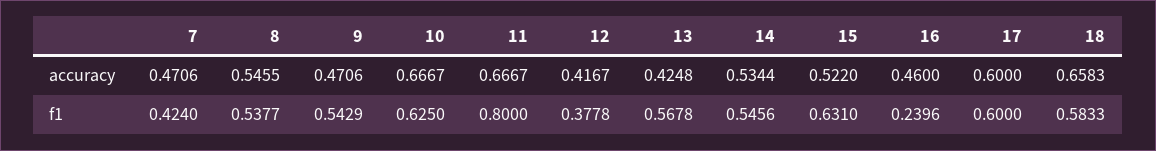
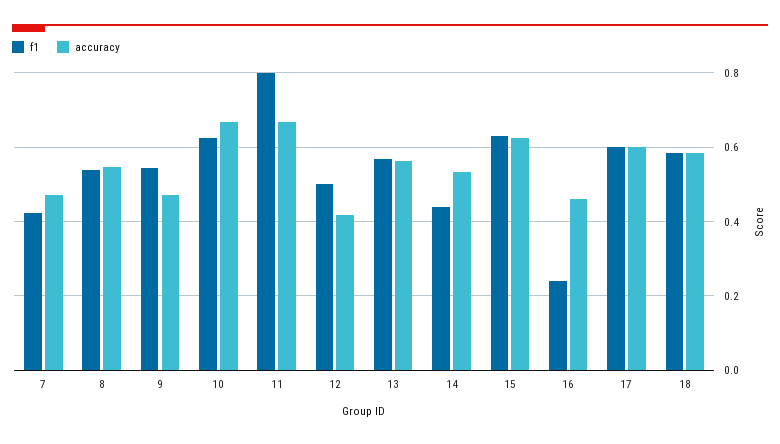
  {
    "accuracy": {
      "7": 0.4706,
      "8": 0.5455,
      "9": 0.4706,
      "10": 0.6667,
      "11": 0.6667,
      "12": 0.4167,
-     "13": 0.4248,
+     "13": 0.56,
      "14": 0.5344,
-     "15": 0.522,
+     "15": 0.62,
      "16": 0.46,
      "17": 0.6,
-     "18": 0.6583
+     "18": 0.58
    },
    "f1": {
      "7": 0.424,
      "8": 0.5377,
      "9": 0.5429,
      "10": 0.625,
      "11": 0.8,
-     "12": 0.3778,
+     "12": 0.5,
      "13": 0.5678,
-     "14": 0.5456,
+     "14": 0.44,
      "15": 0.631,
      "16": 0.2396,
      "17": 0.6,
      "18": 0.5833
    }
  }

